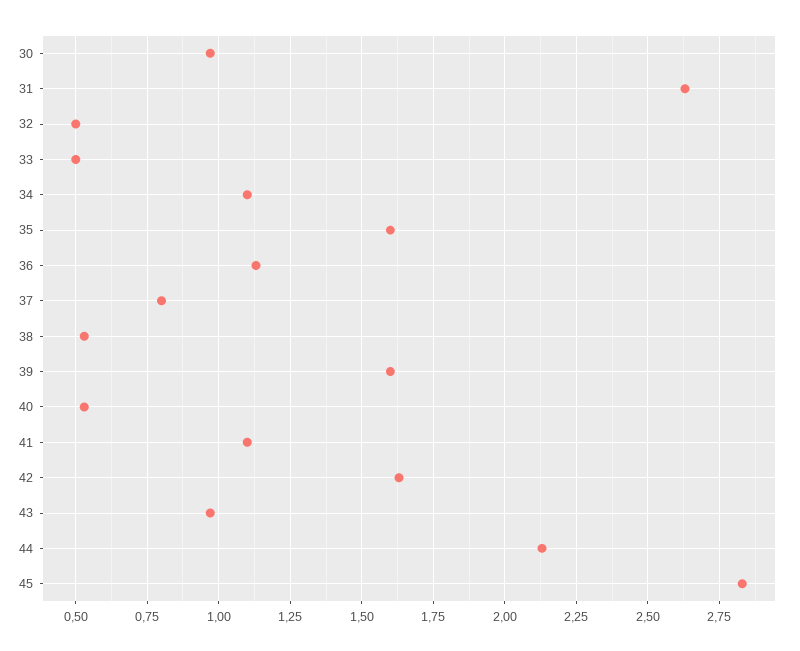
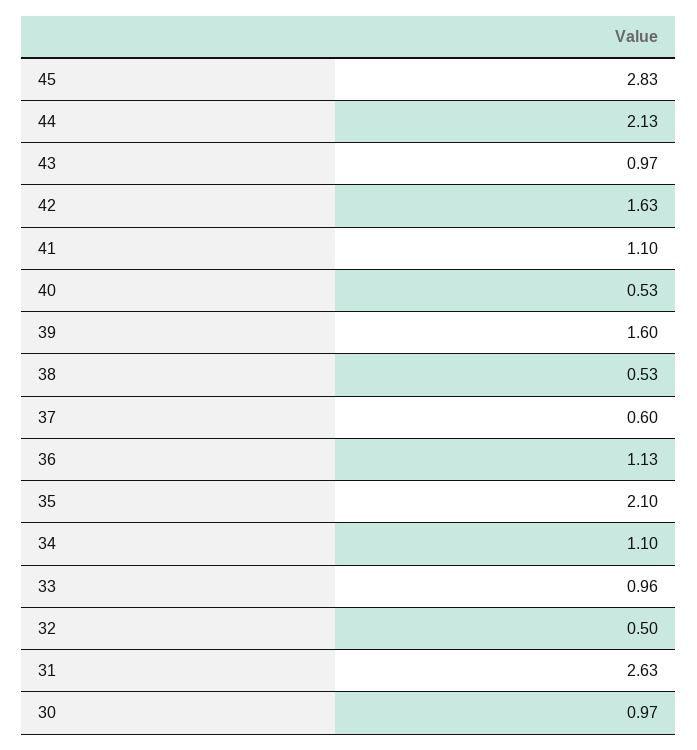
  {
    "30": 0.97,
    "31": 2.63,
    "32": 0.5,
-   "33": 0.5,
+   "33": 0.96,
    "34": 1.1,
-   "35": 1.6,
+   "35": 2.1,
    "36": 1.13,
-   "37": 0.8,
+   "37": 0.6,
    "38": 0.53,
    "39": 1.6,
    "40": 0.53,
    "41": 1.1,
    "42": 1.63,
    "43": 0.97,
    "44": 2.13,
    "45": 2.83
  }

